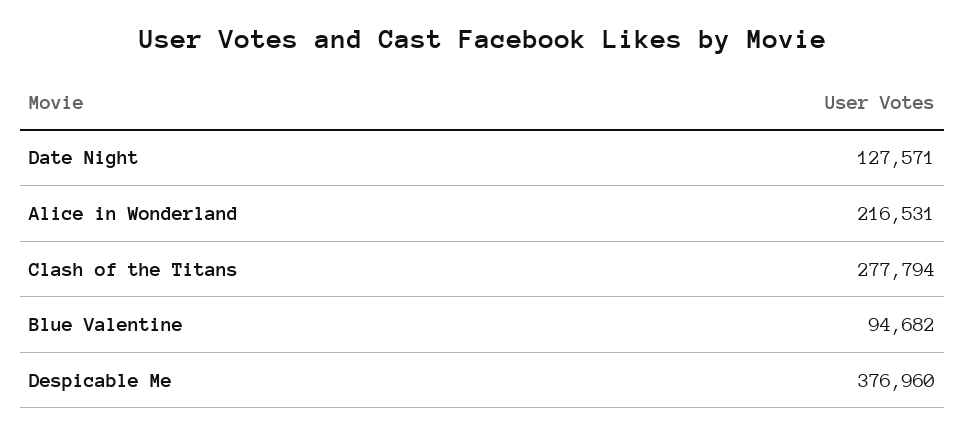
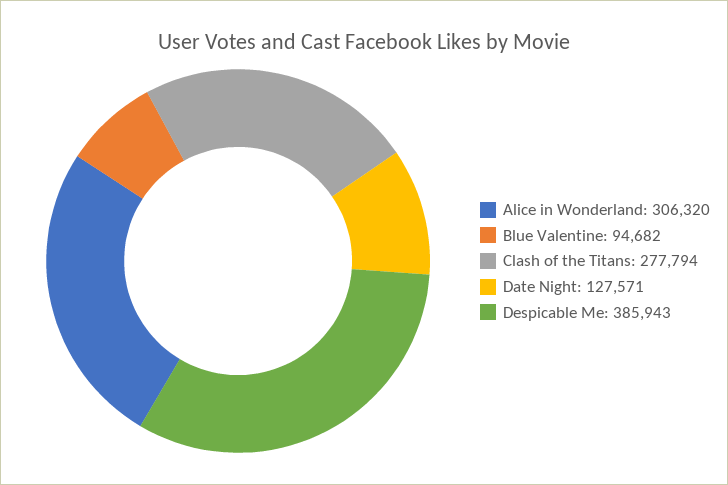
  {
    "Date Night": 127571,
-   "Alice in Wonderland": 216531,
+   "Alice in Wonderland": 306320,
    "Clash of the Titans": 277794,
    "Blue Valentine": 94682,
-   "Despicable Me": 376960
+   "Despicable Me": 385943
  }

